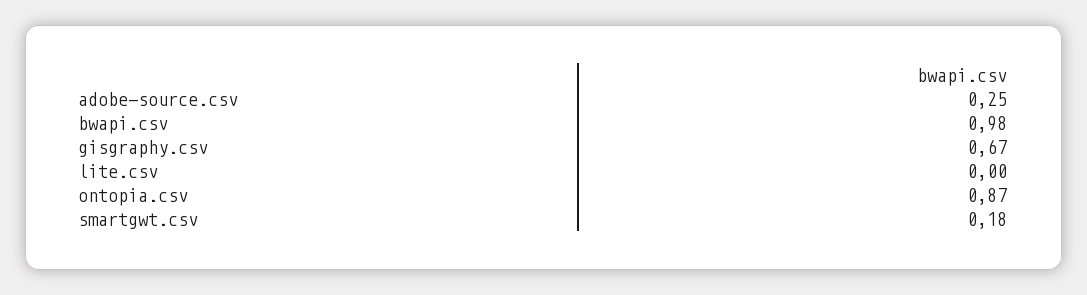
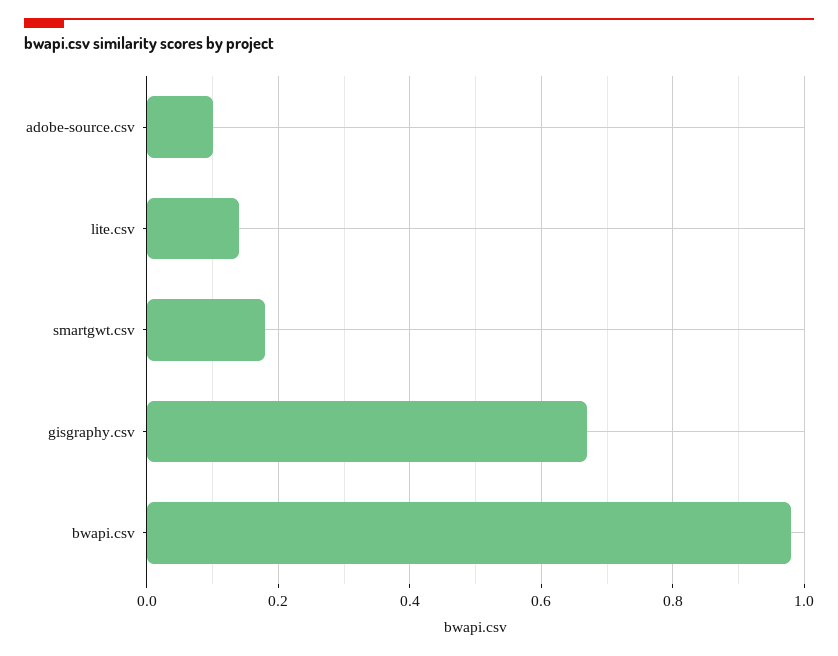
  {
-   "adobe-source.csv": 0.25,
+   "adobe-source.csv": 0.1,
    "bwapi.csv": 0.98,
    "gisgraphy.csv": 0.67,
-   "lite.csv": 0,
+   "lite.csv": 0.15,
-   "ontopia.csv": 0.87,
    "smartgwt.csv": 0.18
  }

